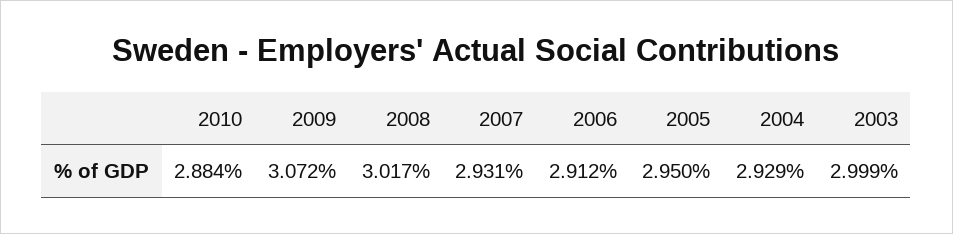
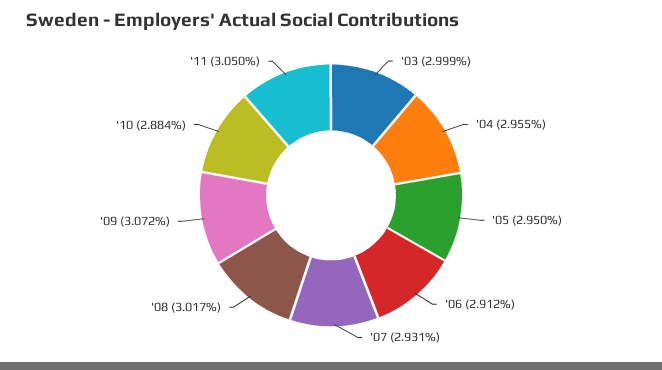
  {
    "2010": 2.884,
    "2009": 3.072,
    "2008": 3.017,
    "2007": 2.931,
    "2006": 2.912,
    "2005": 2.95,
-   "2004": 2.929,
+   "2004": 2.955,
-   "2003": 2.999
+   "2003": 2.999,
+   "'11": 3.05
  }

